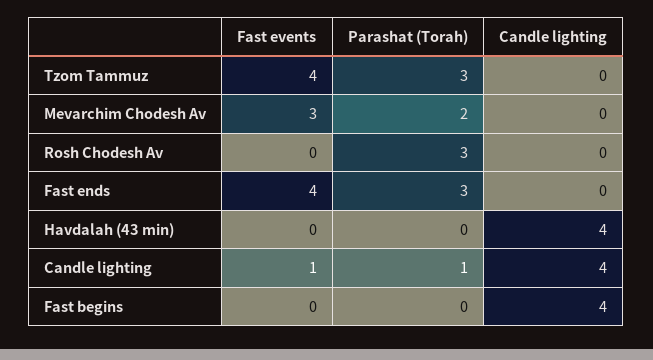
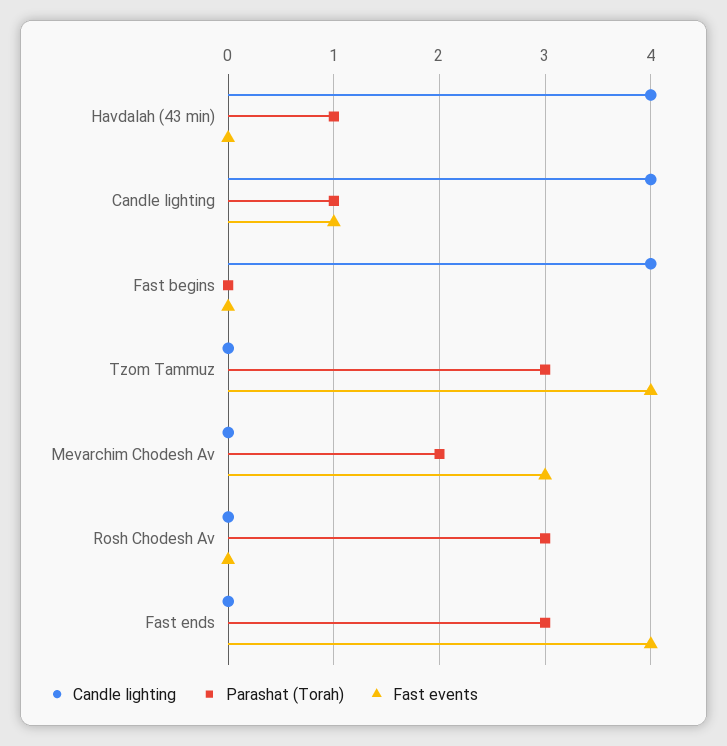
  {
    "Fast events": {
      "Tzom Tammuz": 4,
      "Mevarchim Chodesh Av": 3,
      "Rosh Chodesh Av": 0,
      "Fast ends": 4,
      "Havdalah (43 min)": 0,
      "Candle lighting": 1,
      "Fast begins": 0
    },
    "Parashat (Torah)": {
      "Tzom Tammuz": 3,
      "Mevarchim Chodesh Av": 2,
      "Rosh Chodesh Av": 3,
      "Fast ends": 3,
-     "Havdalah (43 min)": 0,
+     "Havdalah (43 min)": 1,
      "Candle lighting": 1,
      "Fast begins": 0
    },
    "Candle lighting": {
      "Tzom Tammuz": 0,
      "Mevarchim Chodesh Av": 0,
      "Rosh Chodesh Av": 0,
      "Fast ends": 0,
      "Havdalah (43 min)": 4,
      "Candle lighting": 4,
      "Fast begins": 4
    }
  }

